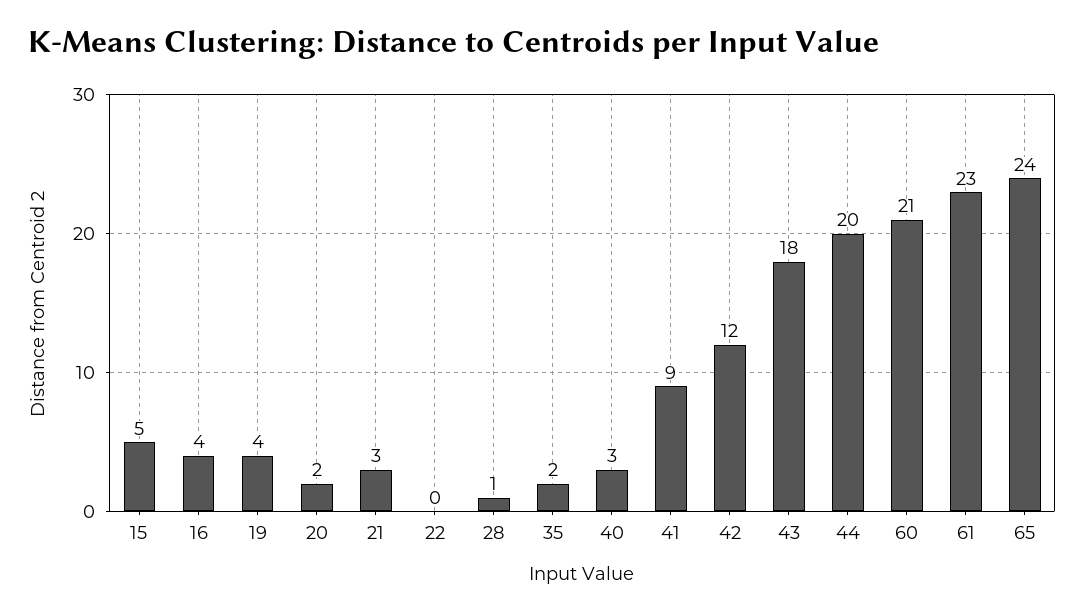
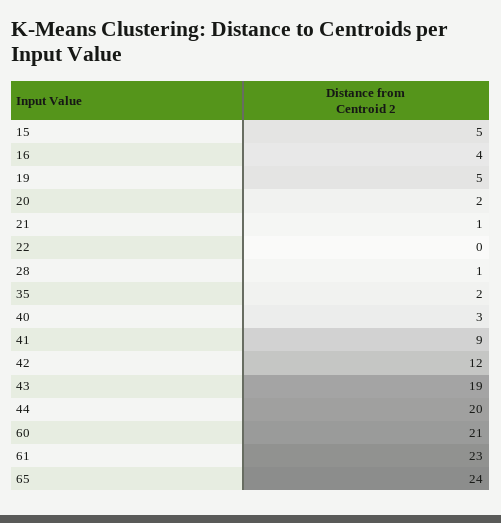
  {
    "15": 5,
    "16": 4,
-   "19": 4,
+   "19": 5,
    "20": 2,
-   "21": 3,
+   "21": 1,
    "22": 0,
    "28": 1,
    "35": 2,
    "40": 3,
    "41": 9,
    "42": 12,
-   "43": 18,
+   "43": 19,
    "44": 20,
    "60": 21,
    "61": 23,
    "65": 24
  }

